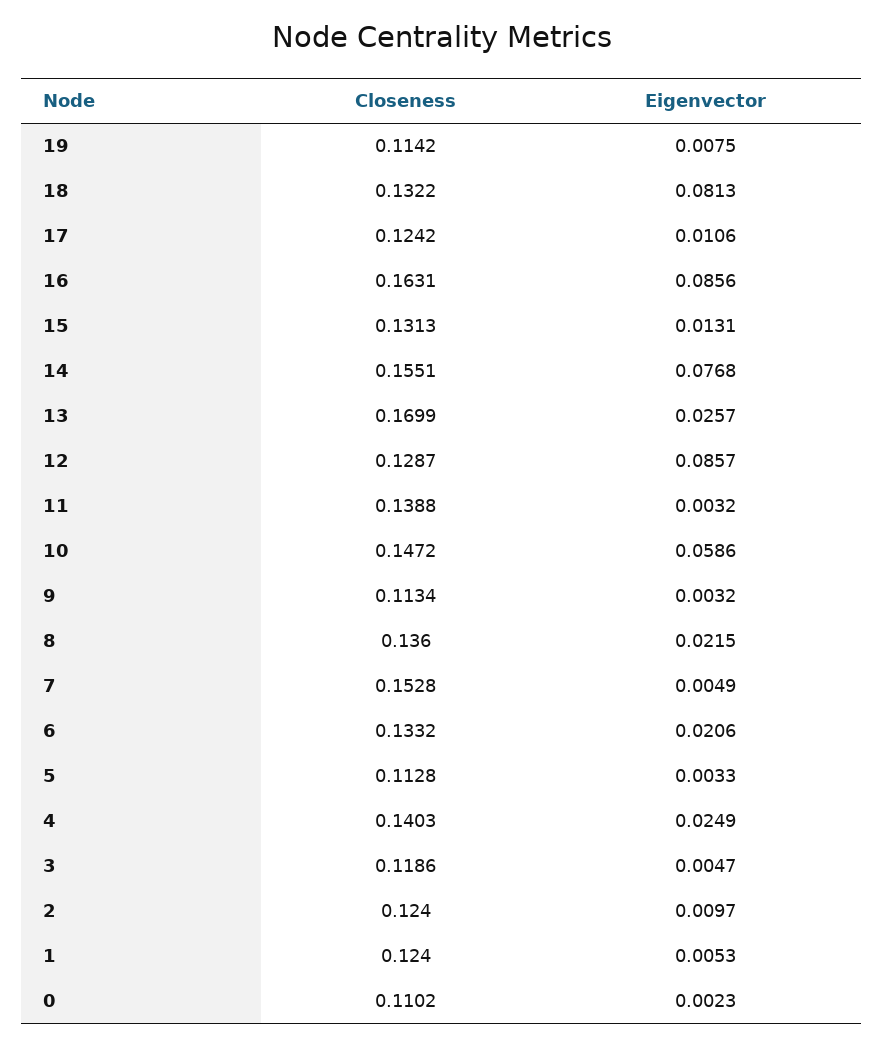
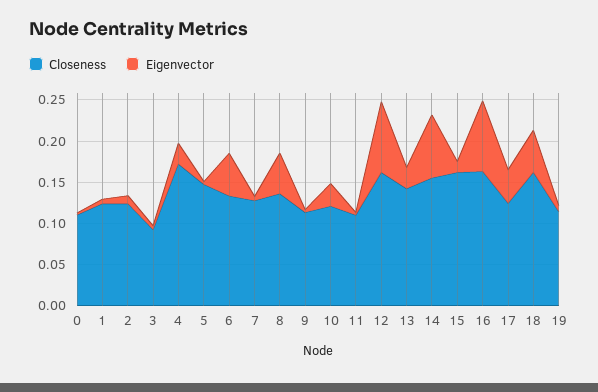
  {
    "Closeness": {
      "19": 0.1142,
-     "18": 0.1322,
+     "18": 0.16,
      "17": 0.1242,
      "16": 0.1631,
-     "15": 0.1313,
+     "15": 0.16,
      "14": 0.1551,
-     "13": 0.1699,
+     "13": 0.14,
-     "12": 0.1287,
+     "12": 0.16,
-     "11": 0.1388,
+     "11": 0.11,
-     "10": 0.1472,
+     "10": 0.12,
      "9": 0.1134,
      "8": 0.136,
-     "7": 0.1528,
+     "7": 0.13,
      "6": 0.1332,
-     "5": 0.1128,
+     "5": 0.15,
-     "4": 0.1403,
+     "4": 0.17,
-     "3": 0.1186,
+     "3": 0.09,
      "2": 0.124,
      "1": 0.124,
      "0": 0.1102
    },
    "Eigenvector": {
      "19": 0.0075,
-     "18": 0.0813,
+     "18": 0.05,
-     "17": 0.0106,
+     "17": 0.04,
      "16": 0.0856,
      "15": 0.0131,
      "14": 0.0768,
      "13": 0.0257,
      "12": 0.0857,
      "11": 0.0032,
-     "10": 0.0586,
+     "10": 0.03,
      "9": 0.0032,
-     "8": 0.0215,
+     "8": 0.05,
      "7": 0.0049,
-     "6": 0.0206,
+     "6": 0.05,
      "5": 0.0033,
      "4": 0.0249,
      "3": 0.0047,
      "2": 0.0097,
      "1": 0.0053,
      "0": 0.0023
    }
  }

